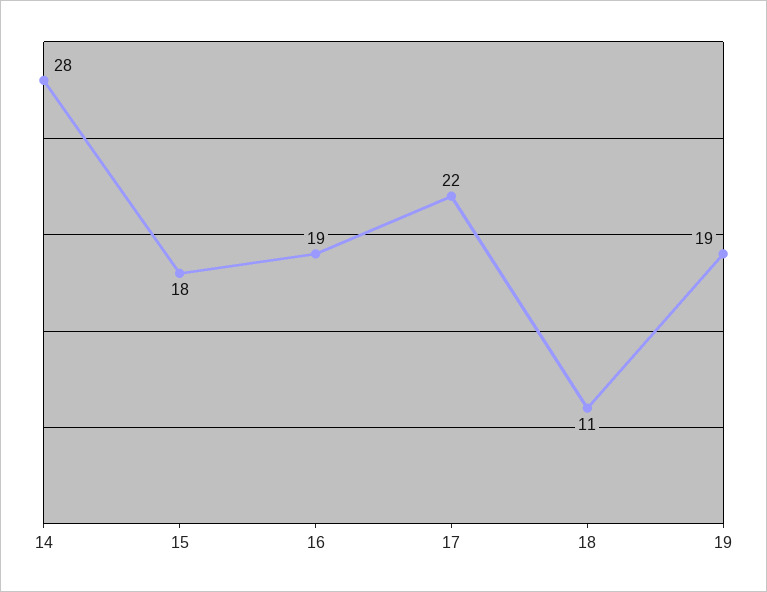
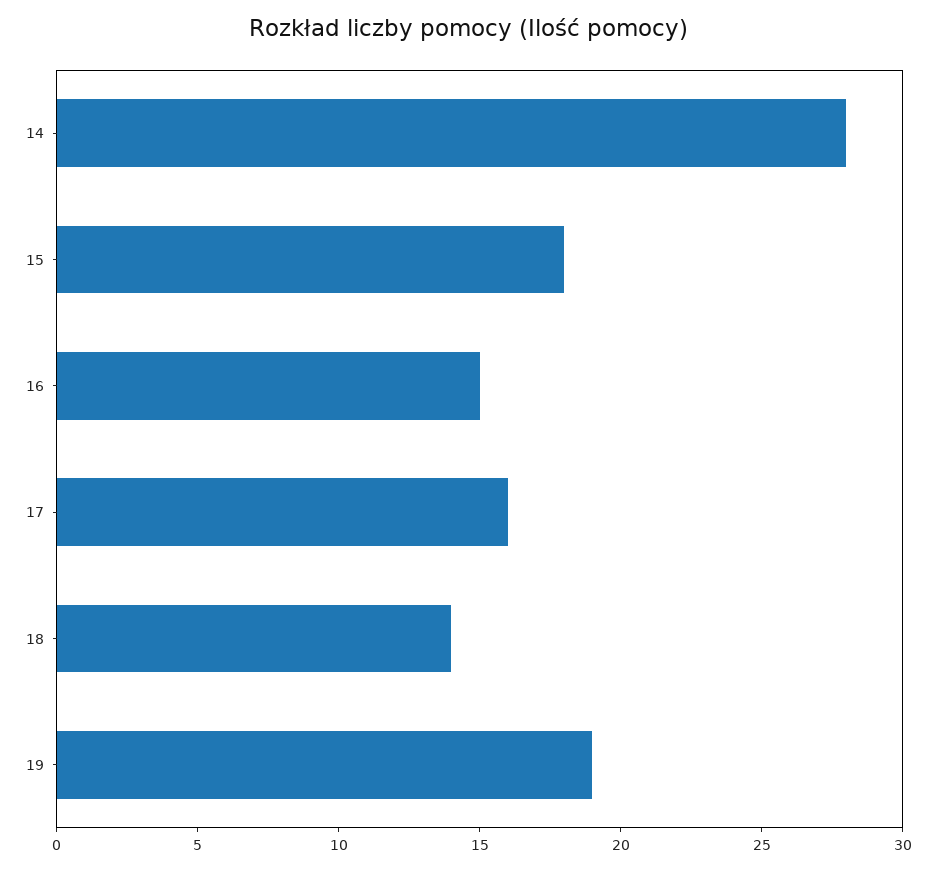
  {
    "14": 28,
    "15": 18,
-   "16": 19,
+   "16": 15,
-   "17": 22,
+   "17": 16,
-   "18": 11,
+   "18": 14,
    "19": 19
  }

